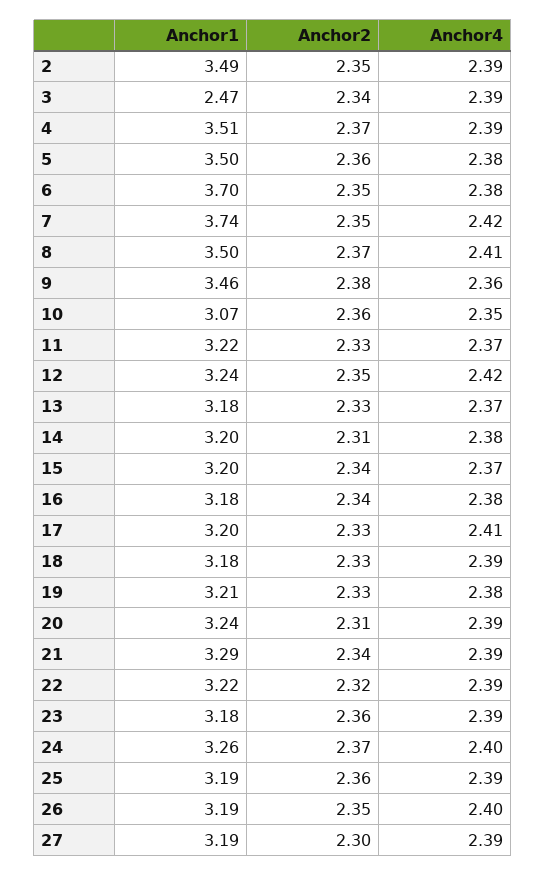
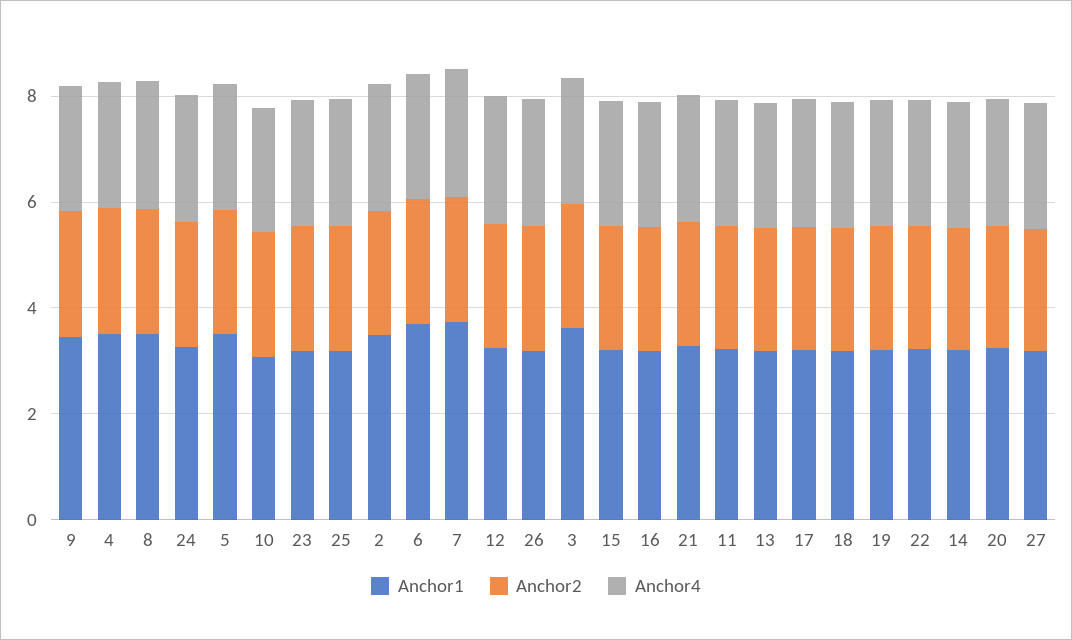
  {
    "Anchor1": {
      "2": 3.49,
-     "3": 2.47,
+     "3": 3.5,
      "4": 3.51,
      "5": 3.5,
      "6": 3.7,
      "7": 3.74,
      "8": 3.5,
      "9": 3.46,
      "10": 3.07,
      "11": 3.22,
      "12": 3.24,
      "13": 3.18,
      "14": 3.2,
      "15": 3.2,
      "16": 3.18,
      "17": 3.2,
      "18": 3.18,
      "19": 3.21,
      "20": 3.24,
      "21": 3.29,
      "22": 3.22,
      "23": 3.18,
      "24": 3.26,
      "25": 3.19,
      "26": 3.19,
      "27": 3.19
    },
    "Anchor2": {
      "2": 2.35,
      "3": 2.34,
      "4": 2.37,
      "5": 2.36,
      "6": 2.35,
      "7": 2.35,
      "8": 2.37,
      "9": 2.38,
      "10": 2.36,
      "11": 2.33,
      "12": 2.35,
      "13": 2.33,
      "14": 2.31,
      "15": 2.34,
      "16": 2.34,
      "17": 2.33,
      "18": 2.33,
      "19": 2.33,
      "20": 2.31,
      "21": 2.34,
      "22": 2.32,
      "23": 2.36,
      "24": 2.37,
      "25": 2.36,
      "26": 2.35,
      "27": 2.3
    },
    "Anchor4": {
      "2": 2.39,
      "3": 2.39,
      "4": 2.39,
      "5": 2.38,
      "6": 2.38,
      "7": 2.42,
      "8": 2.41,
      "9": 2.36,
      "10": 2.35,
      "11": 2.37,
      "12": 2.42,
      "13": 2.37,
      "14": 2.38,
      "15": 2.37,
      "16": 2.38,
      "17": 2.41,
      "18": 2.39,
      "19": 2.38,
      "20": 2.39,
      "21": 2.39,
      "22": 2.39,
      "23": 2.39,
      "24": 2.4,
      "25": 2.39,
      "26": 2.4,
      "27": 2.39
    }
  }

